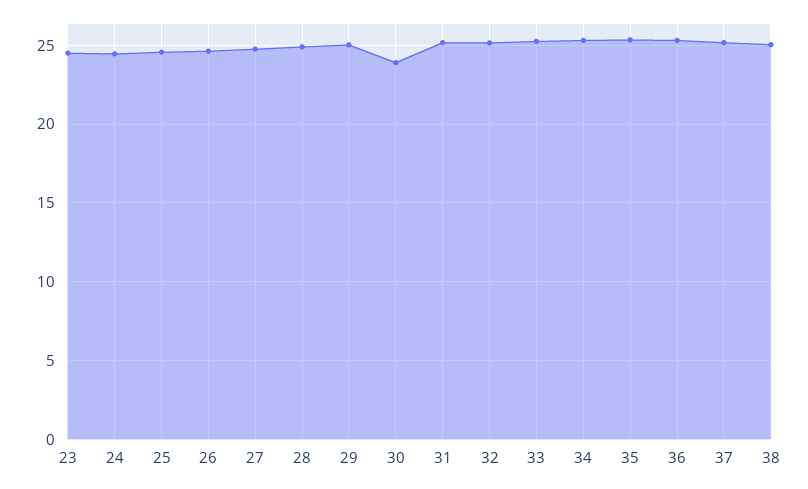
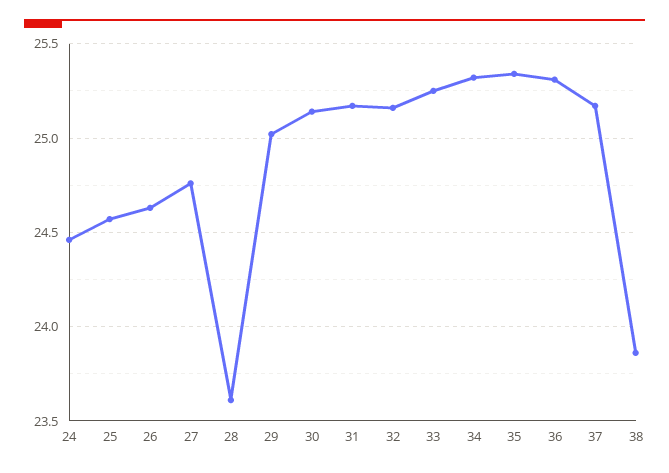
  {
-   "23": 24.5,
    "24": 24.45,
    "25": 24.55,
    "26": 24.65,
    "27": 24.75,
-   "28": 25,
+   "28": 23.6,
    "29": 25,
-   "30": 24,
+   "30": 25.15,
    "31": 25.15,
    "32": 25.15,
    "33": 25.25,
    "34": 25.3,
    "35": 25.35,
    "36": 25.3,
    "37": 25.15,
-   "38": 25
+   "38": 23.85
  }

